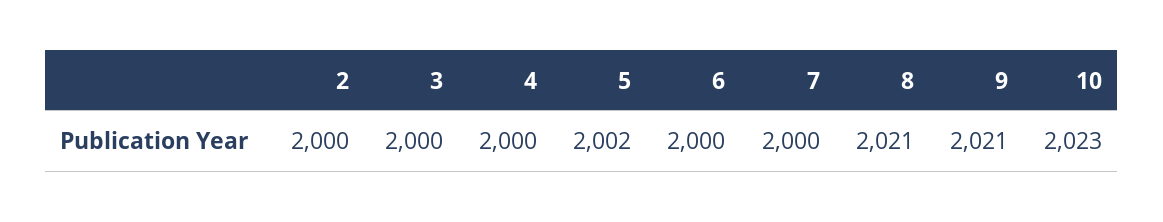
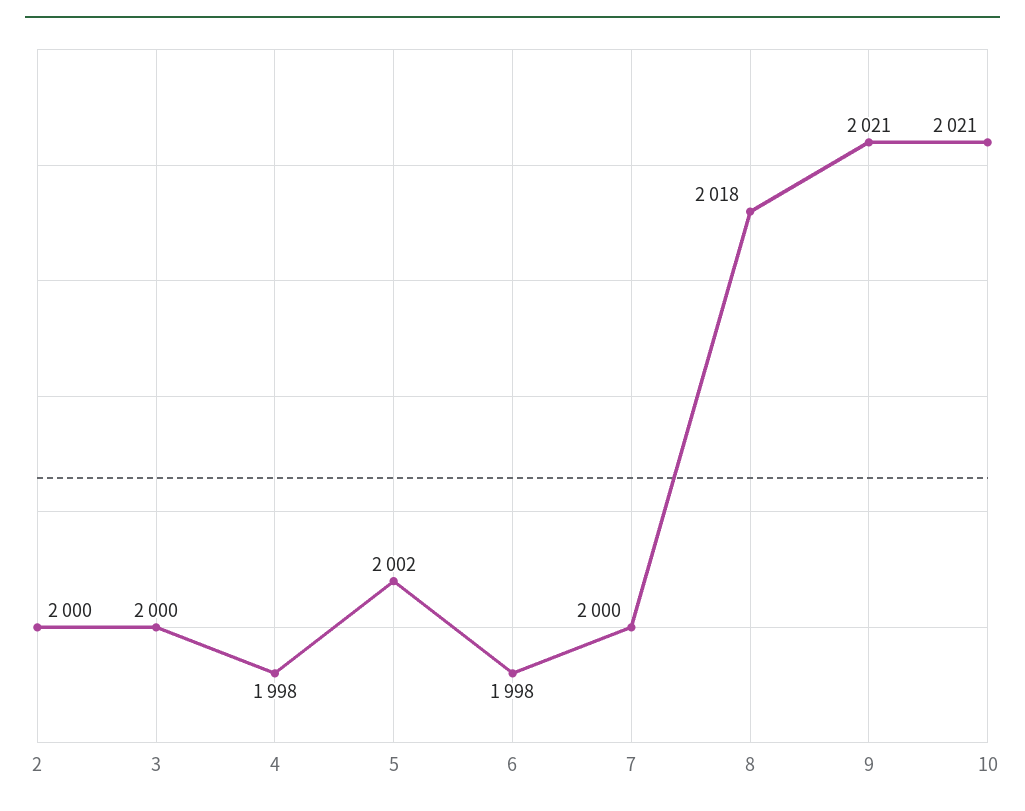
  {
    "2": 2000,
    "3": 2000,
-   "4": 2000,
+   "4": 1998,
    "5": 2002,
-   "6": 2000,
+   "6": 1998,
    "7": 2000,
-   "8": 2021,
+   "8": 2018,
    "9": 2021,
-   "10": 2023
+   "10": 2021
  }

